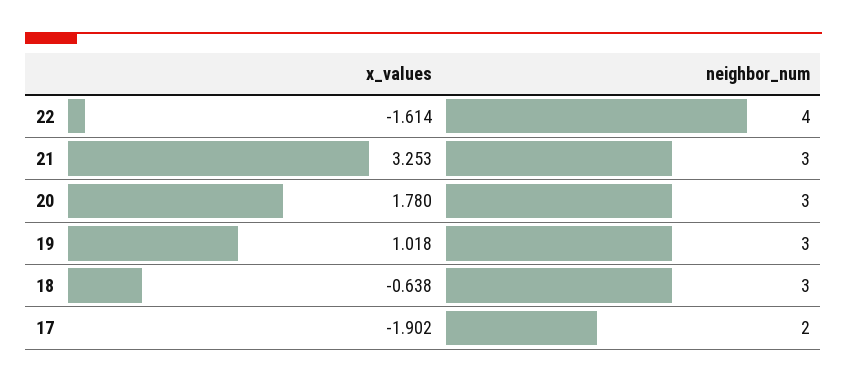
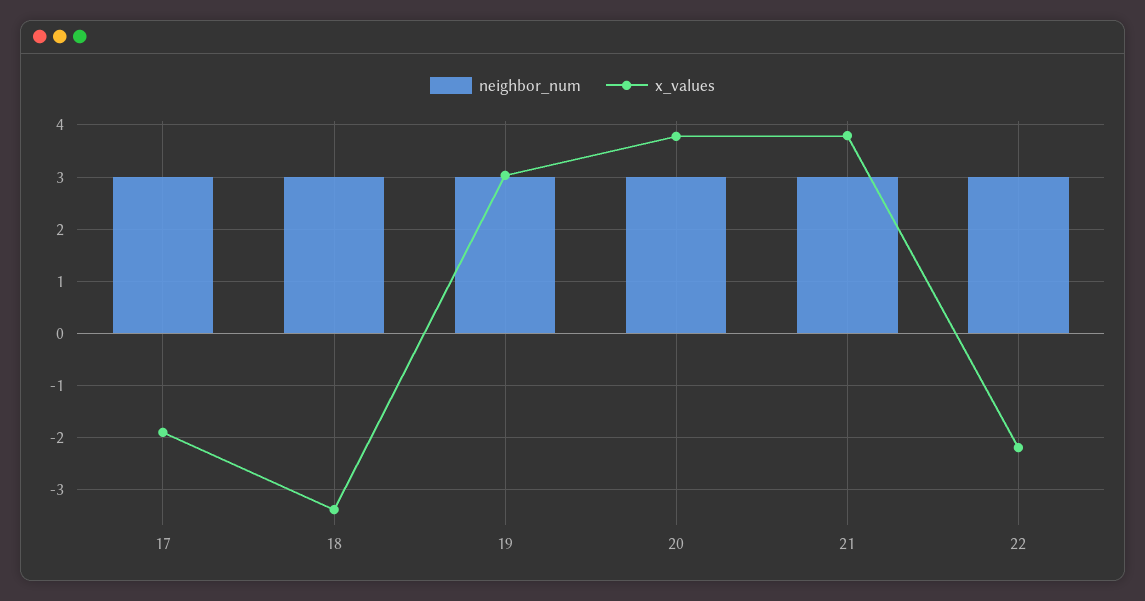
  {
    "x_values": {
-     "22": -1.614,
+     "22": -2.2,
-     "21": 3.253,
+     "21": 3.8,
-     "20": 1.78,
+     "20": 3.8,
-     "19": 1.018,
+     "19": 3,
-     "18": -0.638,
+     "18": -3.4,
      "17": -1.902
    },
    "neighbor_num": {
-     "22": 4,
+     "22": 3,
      "21": 3,
      "20": 3,
      "19": 3,
      "18": 3,
-     "17": 2
+     "17": 3
    }
  }

